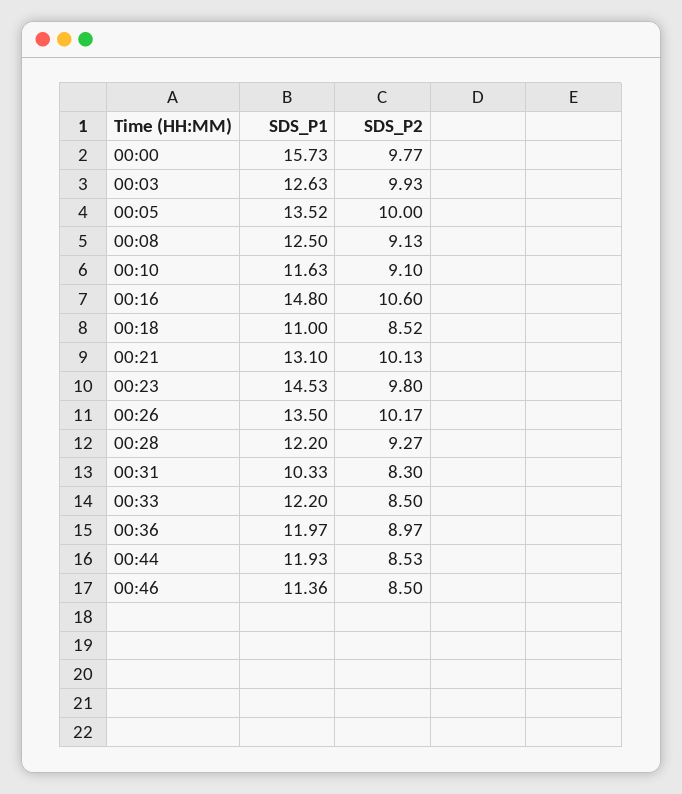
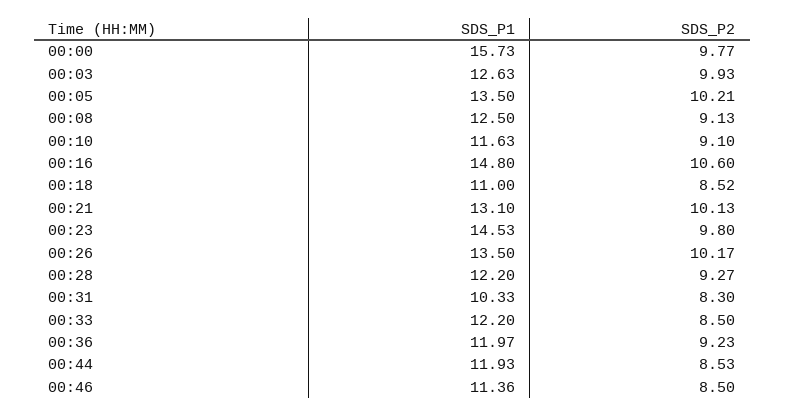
  {
    "SDS_P1": {
      "00:00": 15.73,
      "00:03": 12.63,
-     "00:05": 13.52,
+     "00:05": 13.5,
      "00:08": 12.5,
      "00:10": 11.63,
      "00:16": 14.8,
      "00:18": 11,
      "00:21": 13.1,
      "00:23": 14.53,
      "00:26": 13.5,
      "00:28": 12.2,
      "00:31": 10.33,
      "00:33": 12.2,
      "00:36": 11.97,
      "00:44": 11.93,
      "00:46": 11.36
    },
    "SDS_P2": {
      "00:00": 9.77,
      "00:03": 9.93,
-     "00:05": 10,
+     "00:05": 10.21,
      "00:08": 9.13,
      "00:10": 9.1,
      "00:16": 10.6,
      "00:18": 8.52,
      "00:21": 10.13,
      "00:23": 9.8,
      "00:26": 10.17,
      "00:28": 9.27,
      "00:31": 8.3,
      "00:33": 8.5,
-     "00:36": 8.97,
+     "00:36": 9.23,
      "00:44": 8.53,
      "00:46": 8.5
    }
  }

